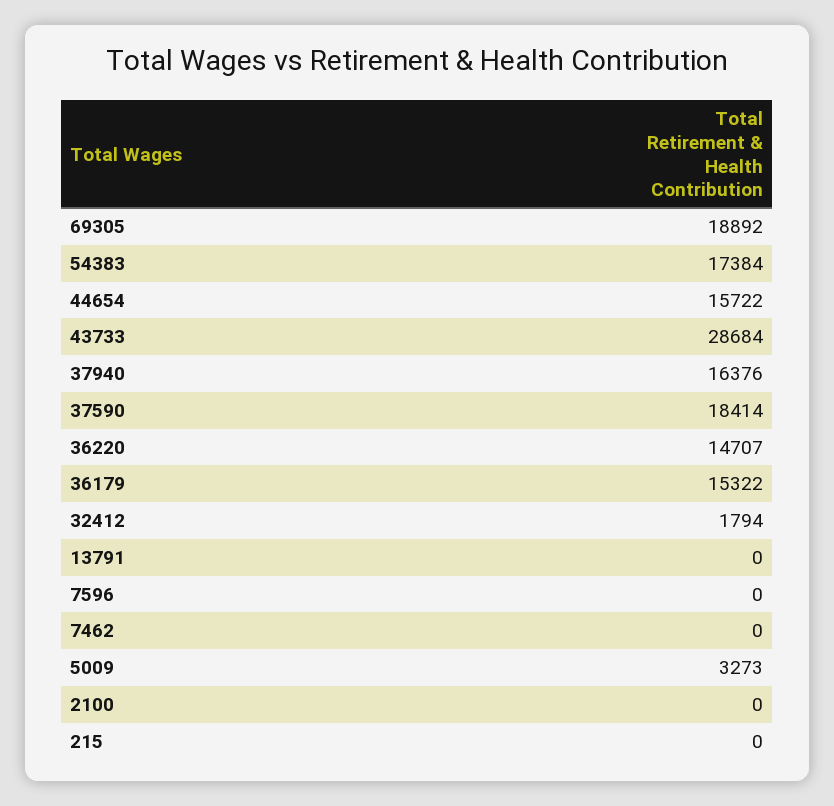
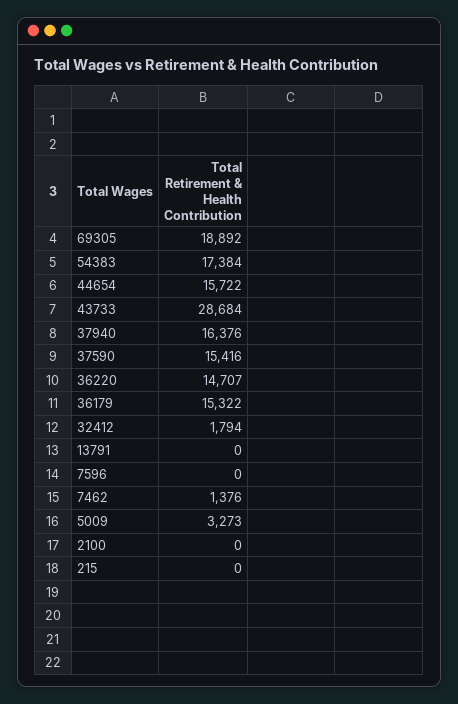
  {
    "69305": 18892,
    "54383": 17384,
    "44654": 15722,
    "43733": 28684,
    "37940": 16376,
-   "37590": 18414,
+   "37590": 15416,
    "36220": 14707,
    "36179": 15322,
    "32412": 1794,
    "13791": 0,
    "7596": 0,
-   "7462": 0,
+   "7462": 1376,
    "5009": 3273,
    "2100": 0,
    "215": 0
  }

